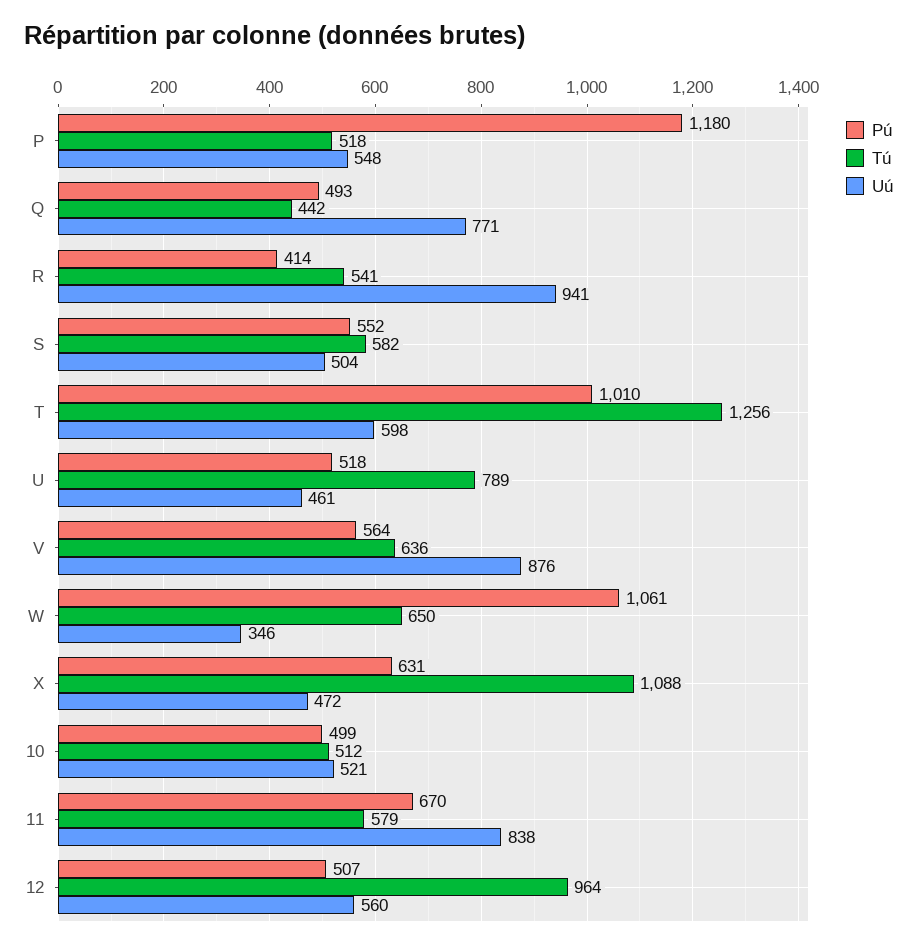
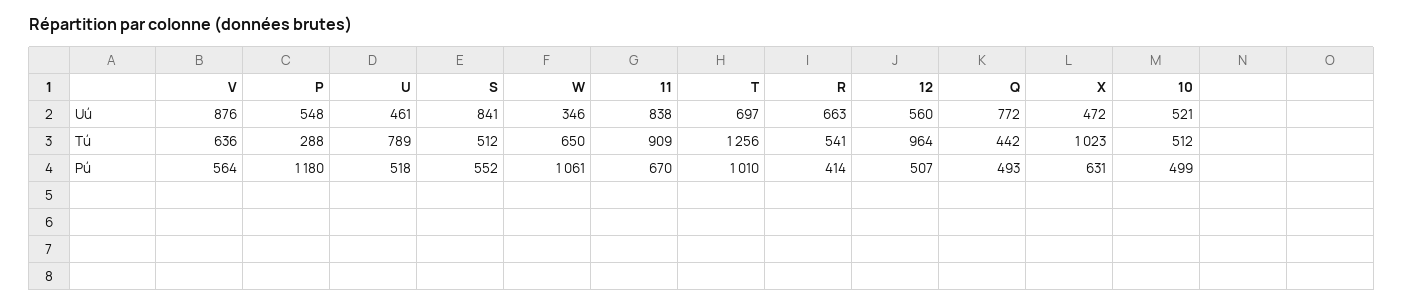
  {
    "Pú": {
      "P": 1180,
      "Q": 493,
      "R": 414,
      "S": 552,
      "T": 1010,
      "U": 518,
      "V": 564,
      "W": 1061,
      "X": 631,
      "10": 499,
      "11": 670,
      "12": 507
    },
    "Tú": {
-     "P": 518,
+     "P": 288,
      "Q": 442,
      "R": 541,
-     "S": 582,
+     "S": 512,
      "T": 1256,
      "U": 789,
      "V": 636,
      "W": 650,
-     "X": 1088,
+     "X": 1023,
      "10": 512,
-     "11": 579,
+     "11": 909,
      "12": 964
    },
    "Uú": {
      "P": 548,
-     "Q": 771,
+     "Q": 772,
-     "R": 941,
+     "R": 663,
-     "S": 504,
+     "S": 841,
-     "T": 598,
+     "T": 697,
      "U": 461,
      "V": 876,
      "W": 346,
      "X": 472,
      "10": 521,
      "11": 838,
      "12": 560
    }
  }

